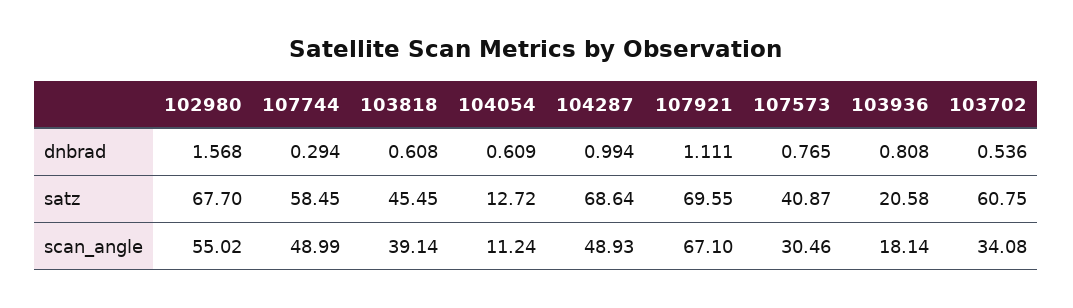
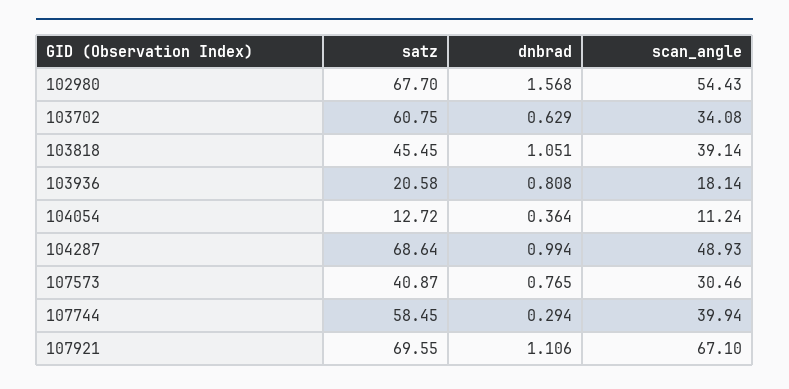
  {
    "102980": {
      "dnbrad": 1.568,
      "satz": 67.7,
-     "scan_angle": 55.02
+     "scan_angle": 54.43
    },
    "107744": {
      "dnbrad": 0.294,
      "satz": 58.45,
-     "scan_angle": 48.99
+     "scan_angle": 39.94
    },
    "103818": {
-     "dnbrad": 0.608,
+     "dnbrad": 1.051,
      "satz": 45.45,
      "scan_angle": 39.14
    },
    "104054": {
-     "dnbrad": 0.609,
+     "dnbrad": 0.364,
      "satz": 12.72,
      "scan_angle": 11.24
    },
    "104287": {
      "dnbrad": 0.994,
      "satz": 68.64,
      "scan_angle": 48.93
    },
    "107921": {
-     "dnbrad": 1.111,
+     "dnbrad": 1.106,
      "satz": 69.55,
      "scan_angle": 67.1
    },
    "107573": {
      "dnbrad": 0.765,
      "satz": 40.87,
      "scan_angle": 30.46
    },
    "103936": {
      "dnbrad": 0.808,
      "satz": 20.58,
      "scan_angle": 18.14
    },
    "103702": {
-     "dnbrad": 0.536,
+     "dnbrad": 0.629,
      "satz": 60.75,
      "scan_angle": 34.08
    }
  }

